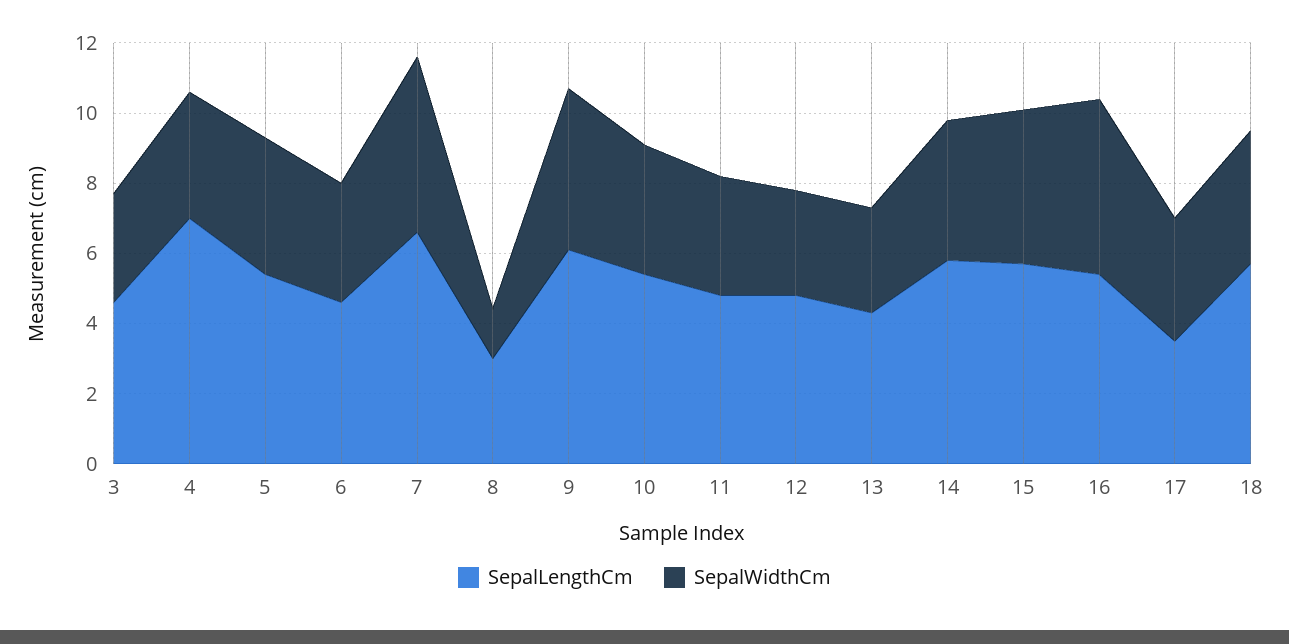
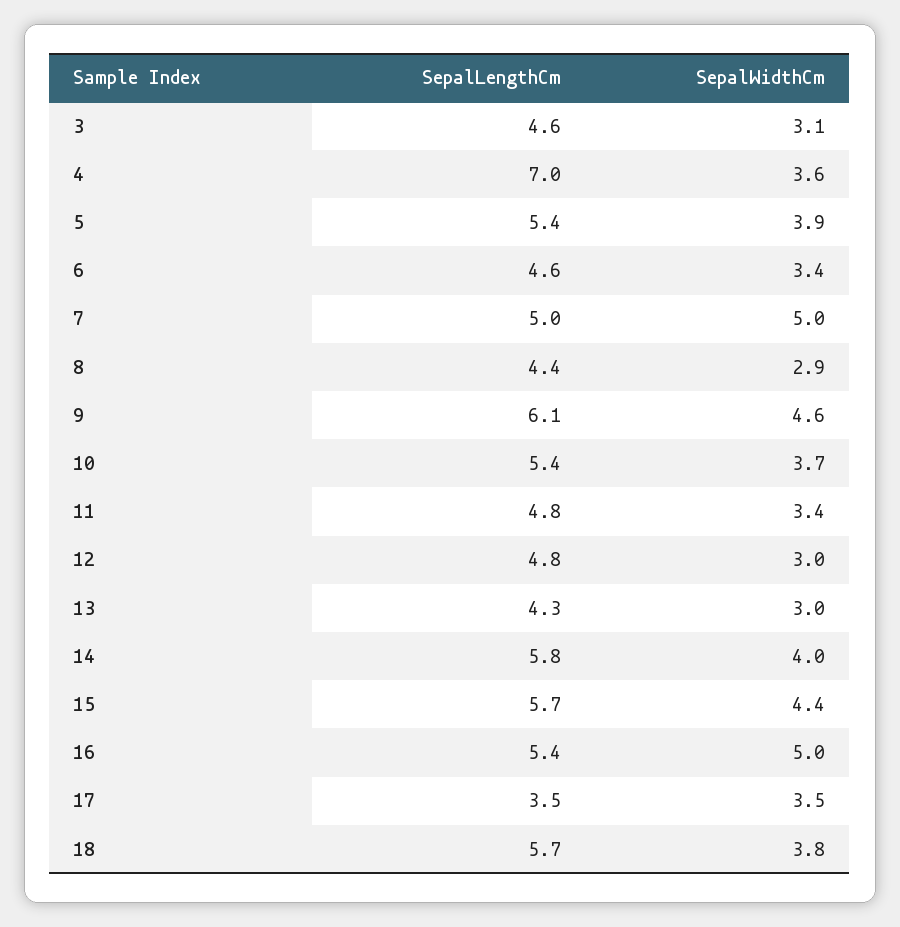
  {
    "SepalLengthCm": {
      "3": 4.6,
      "4": 7,
      "5": 5.4,
      "6": 4.6,
-     "7": 6.5,
+     "7": 5,
-     "8": 3,
+     "8": 4.4,
      "9": 6.1,
      "10": 5.4,
      "11": 4.8,
      "12": 4.8,
      "13": 4.3,
      "14": 5.8,
      "15": 5.7,
      "16": 5.4,
      "17": 3.5,
      "18": 5.7
    },
    "SepalWidthCm": {
      "3": 3.1,
      "4": 3.6,
      "5": 3.9,
      "6": 3.4,
      "7": 5,
-     "8": 1.5,
+     "8": 2.9,
      "9": 4.6,
      "10": 3.7,
      "11": 3.4,
      "12": 3,
      "13": 3,
      "14": 4,
      "15": 4.4,
      "16": 5,
      "17": 3.5,
      "18": 3.8
    }
  }

